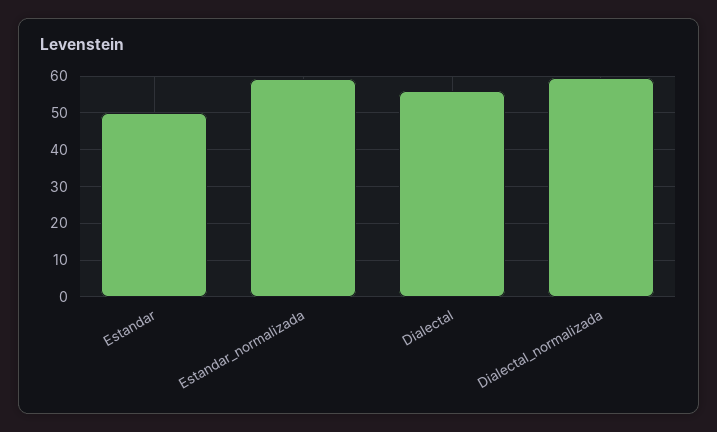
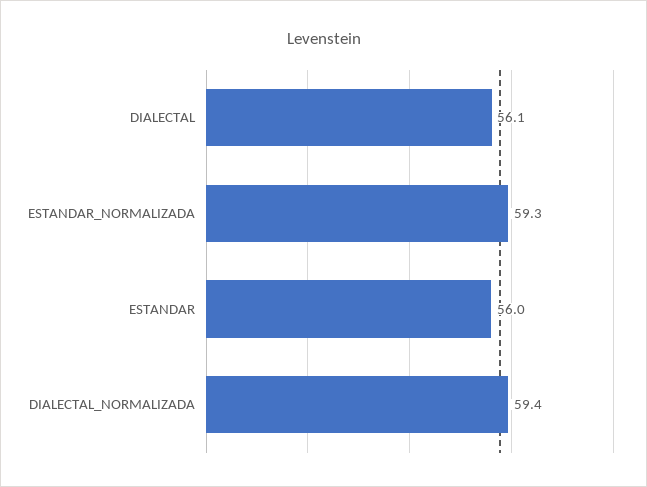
  {
-   "Estandar": 50,
+   "Estandar": 56,
    "Estandar_normalizada": 59.3,
    "Dialectal": 56.1,
    "Dialectal_normalizada": 59.4
  }

